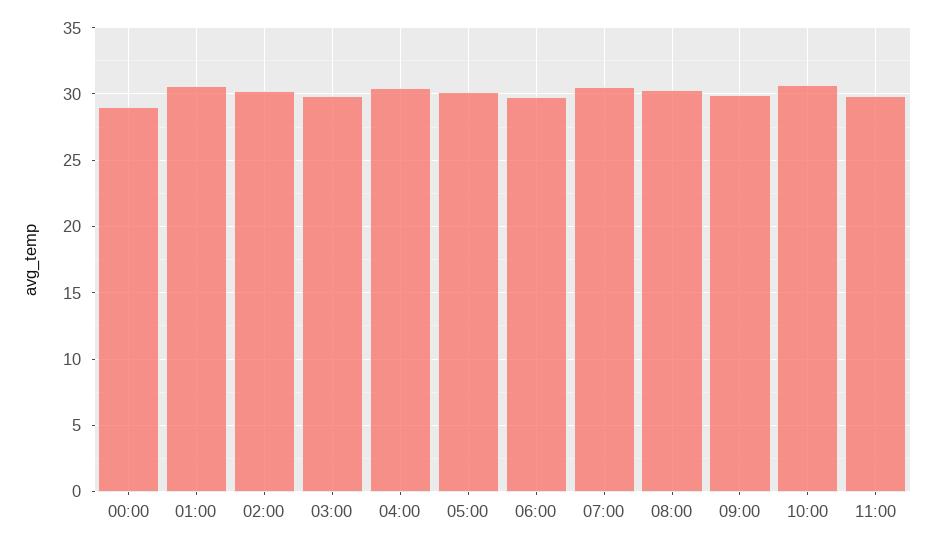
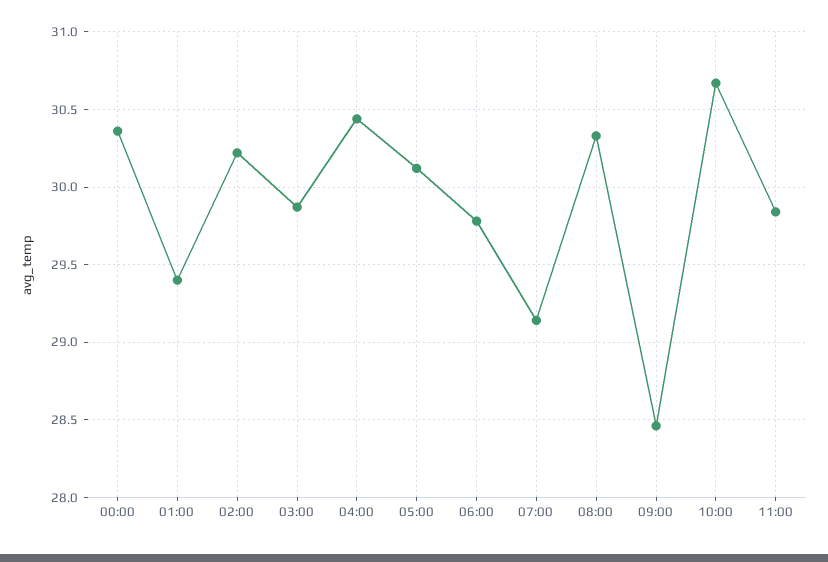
  {
-   "00:00": 29,
+   "00:00": 30.35,
-   "01:00": 30.5,
+   "01:00": 29.4,
    "02:00": 30.2,
    "03:00": 29.85,
    "04:00": 30.45,
    "05:00": 30.1,
    "06:00": 29.8,
-   "07:00": 30.5,
+   "07:00": 29.15,
    "08:00": 30.35,
-   "09:00": 30,
+   "09:00": 28.45,
    "10:00": 30.65,
    "11:00": 29.85
  }

